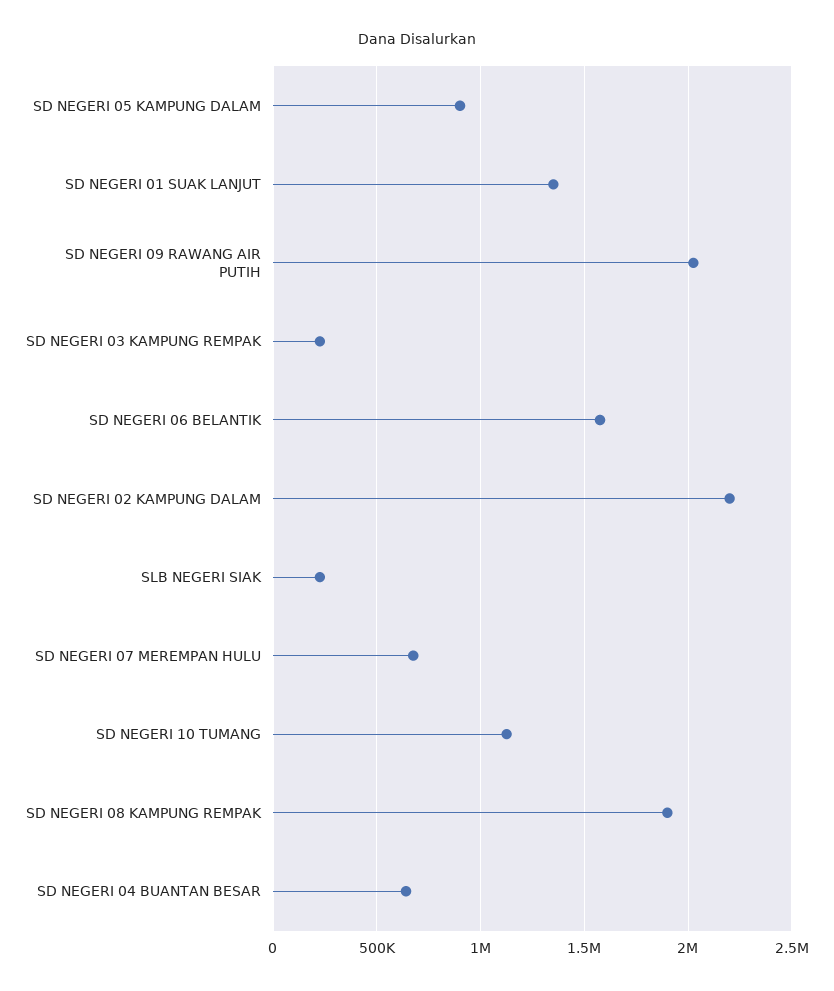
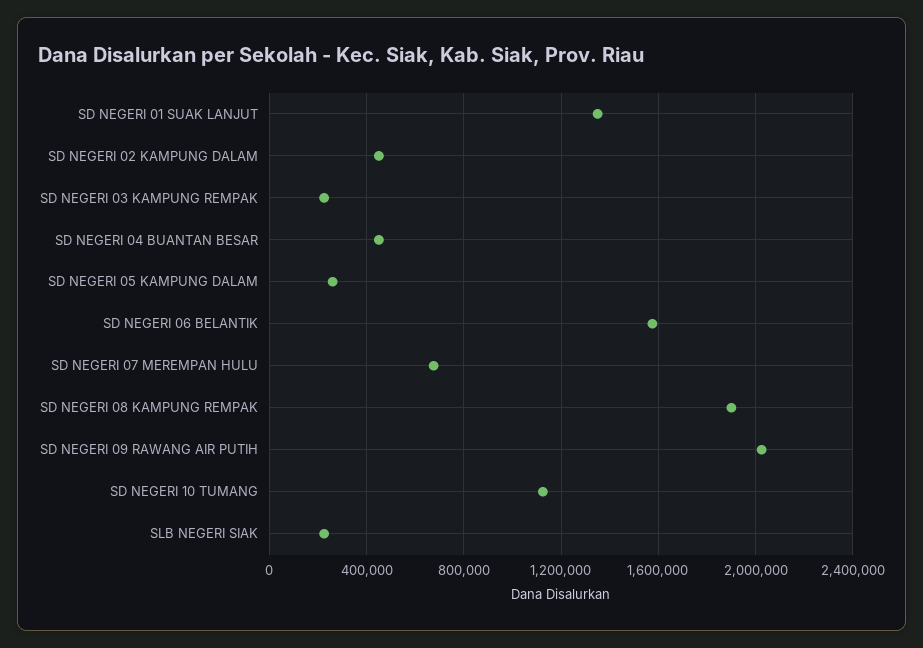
  {
-   "SD NEGERI 05 KAMPUNG DALAM": 900000,
+   "SD NEGERI 05 KAMPUNG DALAM": 250000,
    "SD NEGERI 01 SUAK LANJUT": 1350000,
    "SD NEGERI 09 RAWANG AIR PUTIH": 2050000,
    "SD NEGERI 03 KAMPUNG REMPAK": 250000,
    "SD NEGERI 06 BELANTIK": 1600000,
-   "SD NEGERI 02 KAMPUNG DALAM": 2200000,
+   "SD NEGERI 02 KAMPUNG DALAM": 450000,
    "SLB NEGERI SIAK": 250000,
    "SD NEGERI 07 MEREMPAN HULU": 700000,
    "SD NEGERI 10 TUMANG": 1150000,
    "SD NEGERI 08 KAMPUNG REMPAK": 1900000,
-   "SD NEGERI 04 BUANTAN BESAR": 650000
+   "SD NEGERI 04 BUANTAN BESAR": 450000
  }

